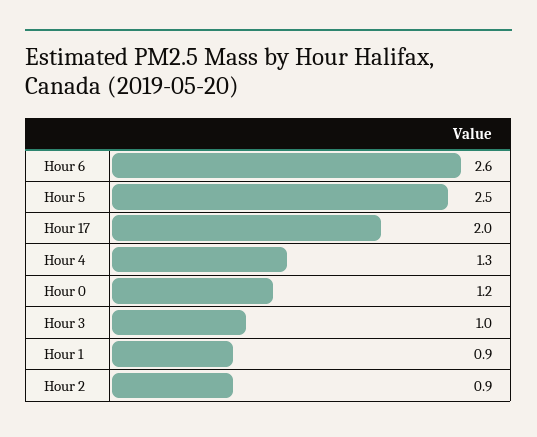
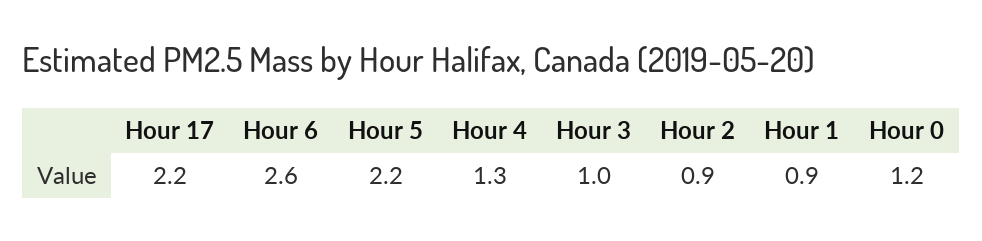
  {
    "Hour 6": 2.6,
-   "Hour 5": 2.5,
+   "Hour 5": 2.2,
-   "Hour 17": 2,
+   "Hour 17": 2.2,
    "Hour 4": 1.3,
    "Hour 0": 1.2,
    "Hour 3": 1,
    "Hour 1": 0.9,
    "Hour 2": 0.9
  }

